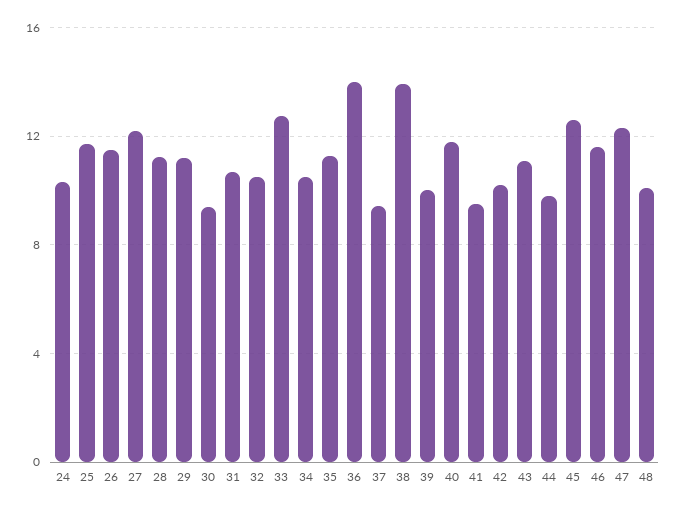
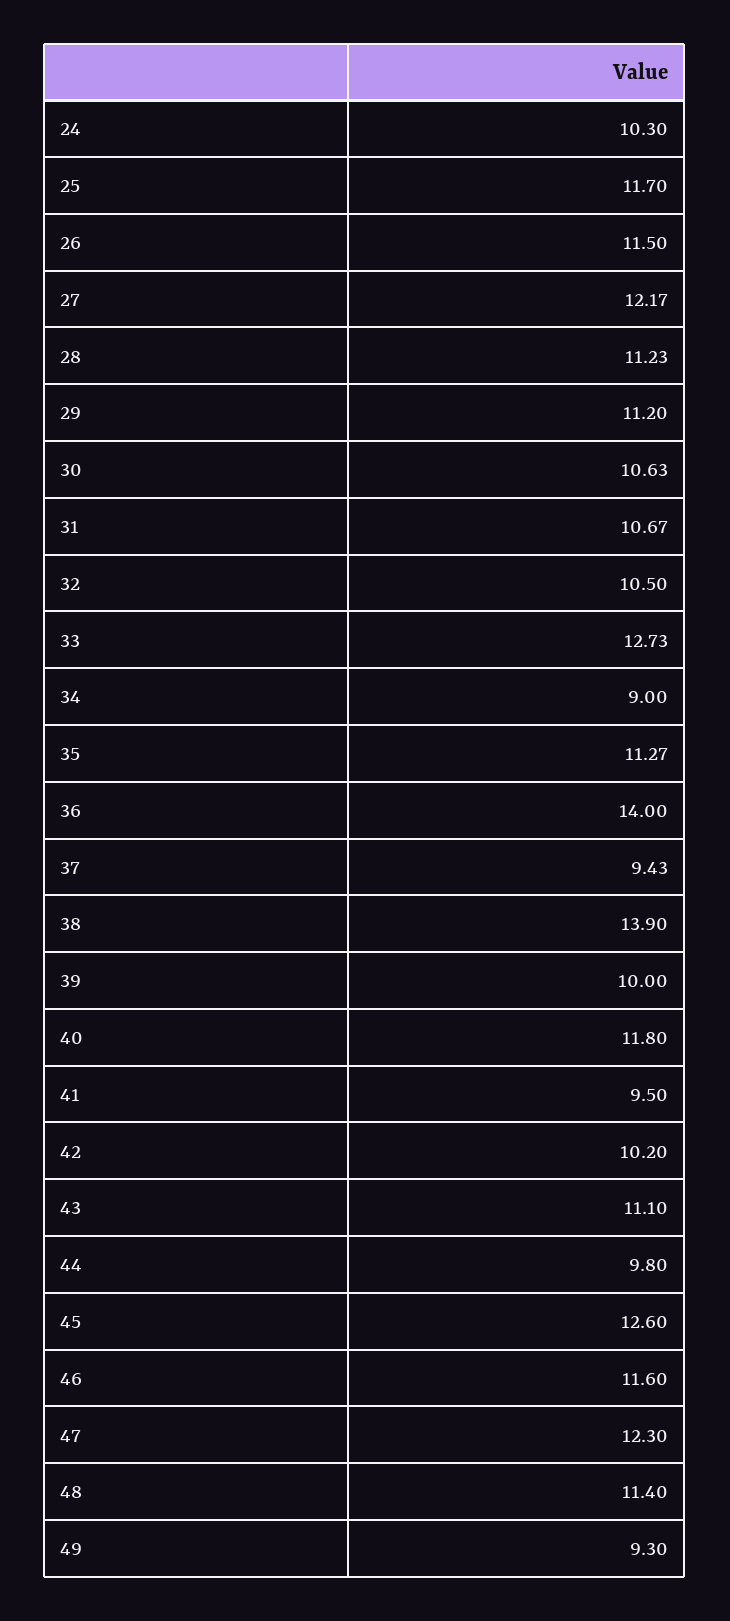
  {
    "24": 10.3,
    "25": 11.7,
    "26": 11.5,
    "27": 12.17,
    "28": 11.23,
    "29": 11.2,
-   "30": 9.5,
+   "30": 10.63,
    "31": 10.67,
    "32": 10.5,
    "33": 12.73,
-   "34": 10.5,
+   "34": 9,
    "35": 11.27,
    "36": 14,
    "37": 9.43,
    "38": 13.9,
    "39": 10,
    "40": 11.8,
    "41": 9.5,
    "42": 10.2,
    "43": 11.1,
    "44": 9.8,
    "45": 12.6,
    "46": 11.6,
    "47": 12.3,
-   "48": 10
+   "48": 11.4,
+   "49": 9.3
  }

